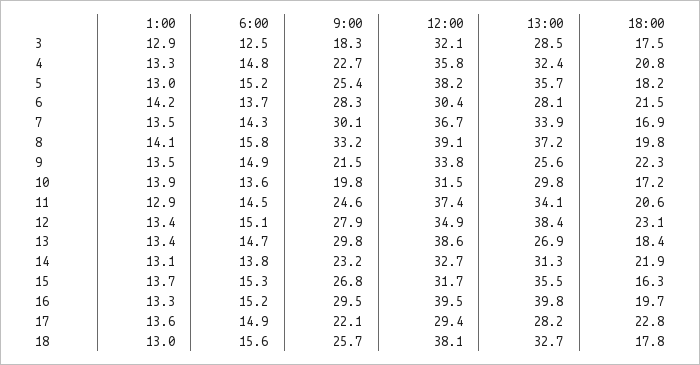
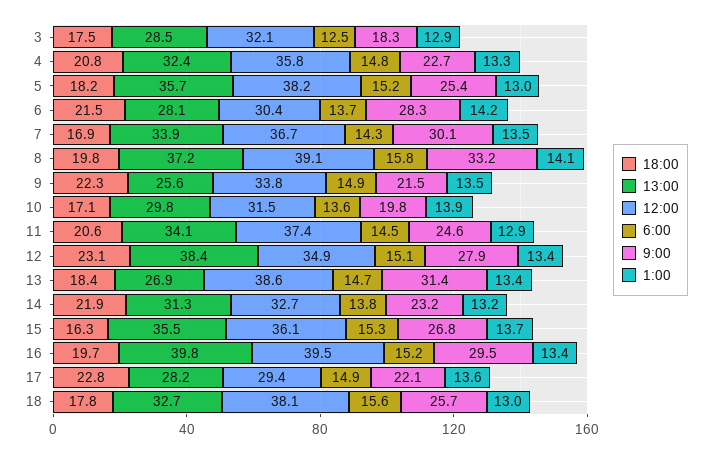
  {
    "1:00": {
      "3": 12.9,
      "4": 13.3,
      "5": 13,
      "6": 14.2,
      "7": 13.5,
      "8": 14.1,
      "9": 13.5,
      "10": 13.9,
      "11": 12.9,
      "12": 13.4,
      "13": 13.4,
-     "14": 13.1,
+     "14": 13.2,
      "15": 13.7,
-     "16": 13.3,
+     "16": 13.4,
      "17": 13.6,
      "18": 13
    },
    "6:00": {
      "3": 12.5,
      "4": 14.8,
      "5": 15.2,
      "6": 13.7,
      "7": 14.3,
      "8": 15.8,
      "9": 14.9,
      "10": 13.6,
      "11": 14.5,
      "12": 15.1,
      "13": 14.7,
      "14": 13.8,
      "15": 15.3,
      "16": 15.2,
      "17": 14.9,
      "18": 15.6
    },
    "9:00": {
      "3": 18.3,
      "4": 22.7,
      "5": 25.4,
      "6": 28.3,
      "7": 30.1,
      "8": 33.2,
      "9": 21.5,
      "10": 19.8,
      "11": 24.6,
      "12": 27.9,
-     "13": 29.8,
+     "13": 31.4,
      "14": 23.2,
      "15": 26.8,
      "16": 29.5,
      "17": 22.1,
      "18": 25.7
    },
    "12:00": {
      "3": 32.1,
      "4": 35.8,
      "5": 38.2,
      "6": 30.4,
      "7": 36.7,
      "8": 39.1,
      "9": 33.8,
      "10": 31.5,
      "11": 37.4,
      "12": 34.9,
      "13": 38.6,
      "14": 32.7,
-     "15": 31.7,
+     "15": 36.1,
      "16": 39.5,
      "17": 29.4,
      "18": 38.1
    },
    "13:00": {
      "3": 28.5,
      "4": 32.4,
      "5": 35.7,
      "6": 28.1,
      "7": 33.9,
      "8": 37.2,
      "9": 25.6,
      "10": 29.8,
      "11": 34.1,
      "12": 38.4,
      "13": 26.9,
      "14": 31.3,
      "15": 35.5,
      "16": 39.8,
      "17": 28.2,
      "18": 32.7
    },
    "18:00": {
      "3": 17.5,
      "4": 20.8,
      "5": 18.2,
      "6": 21.5,
      "7": 16.9,
      "8": 19.8,
      "9": 22.3,
-     "10": 17.2,
+     "10": 17.1,
      "11": 20.6,
      "12": 23.1,
      "13": 18.4,
      "14": 21.9,
      "15": 16.3,
      "16": 19.7,
      "17": 22.8,
      "18": 17.8
    }
  }

